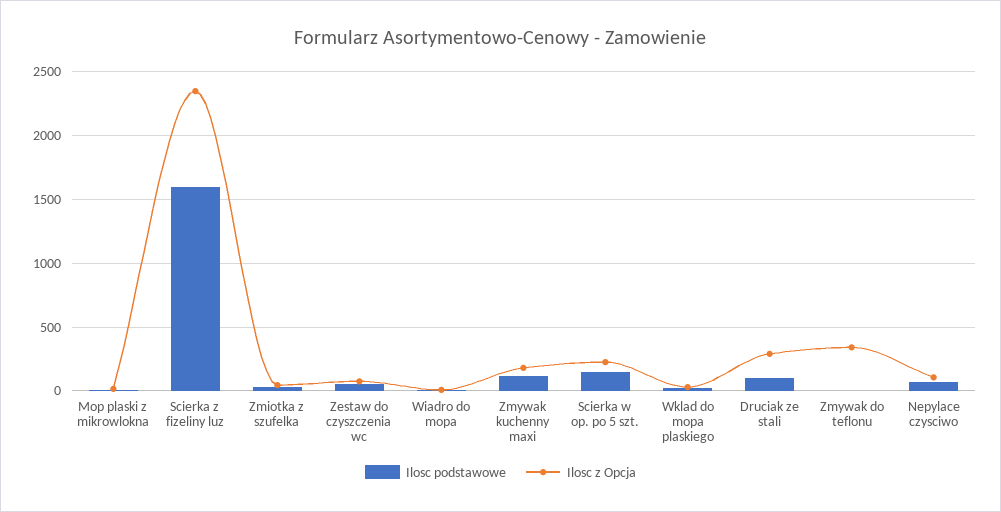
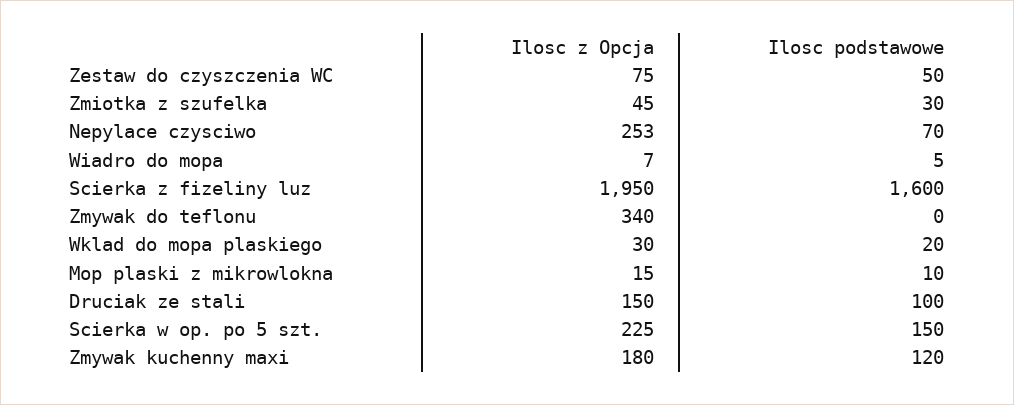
  {
    "Ilosc podstawowe": {
      "Mop plaski z mikrowlokna": 10,
      "Scierka z fizeliny luz": 1600,
      "Zmiotka z szufelka": 30,
      "Zestaw do czyszczenia wc": 50,
      "Wiadro do mopa": 5,
      "Zmywak kuchenny maxi": 120,
      "Scierka w op. po 5 szt.": 150,
      "Wklad do mopa plaskiego": 20,
      "Druciak ze stali": 100,
      "Zmywak do teflonu": 0,
      "Nepylace czysciwo": 70
    },
    "Ilosc z Opcja": {
      "Mop plaski z mikrowlokna": 15,
-     "Scierka z fizeliny luz": 2350,
+     "Scierka z fizeliny luz": 1950,
      "Zmiotka z szufelka": 45,
      "Zestaw do czyszczenia wc": 75,
      "Wiadro do mopa": 7,
      "Zmywak kuchenny maxi": 180,
      "Scierka w op. po 5 szt.": 225,
      "Wklad do mopa plaskiego": 30,
-     "Druciak ze stali": 300,
+     "Druciak ze stali": 150,
      "Zmywak do teflonu": 340,
-     "Nepylace czysciwo": 100
+     "Nepylace czysciwo": 253
    }
  }

